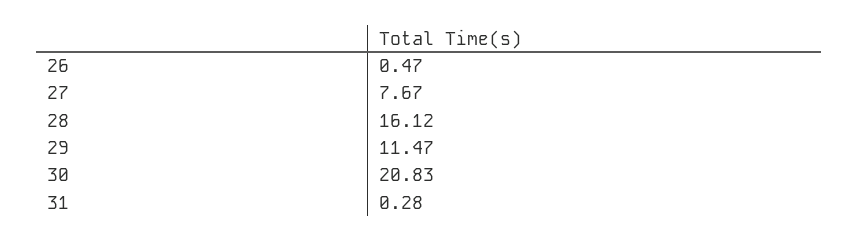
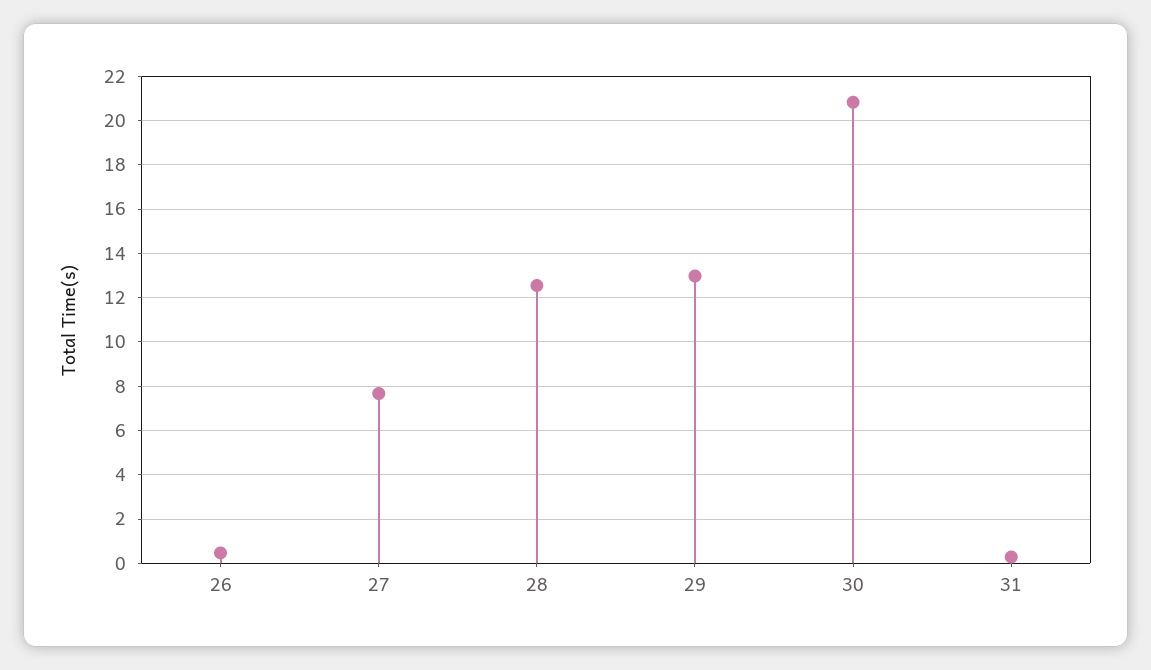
  {
    "26": 0.47,
    "27": 7.67,
-   "28": 16.12,
+   "28": 12.5,
-   "29": 11.47,
+   "29": 13,
    "30": 20.83,
    "31": 0.28
  }

